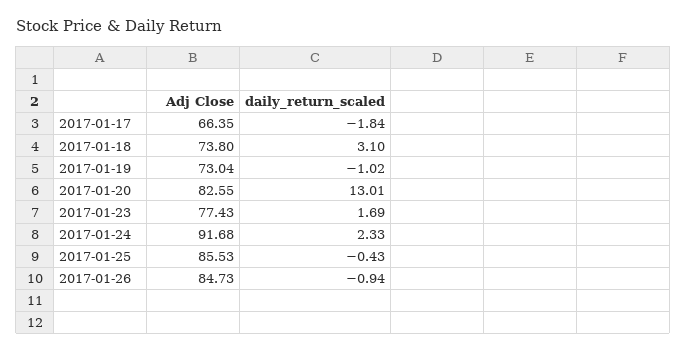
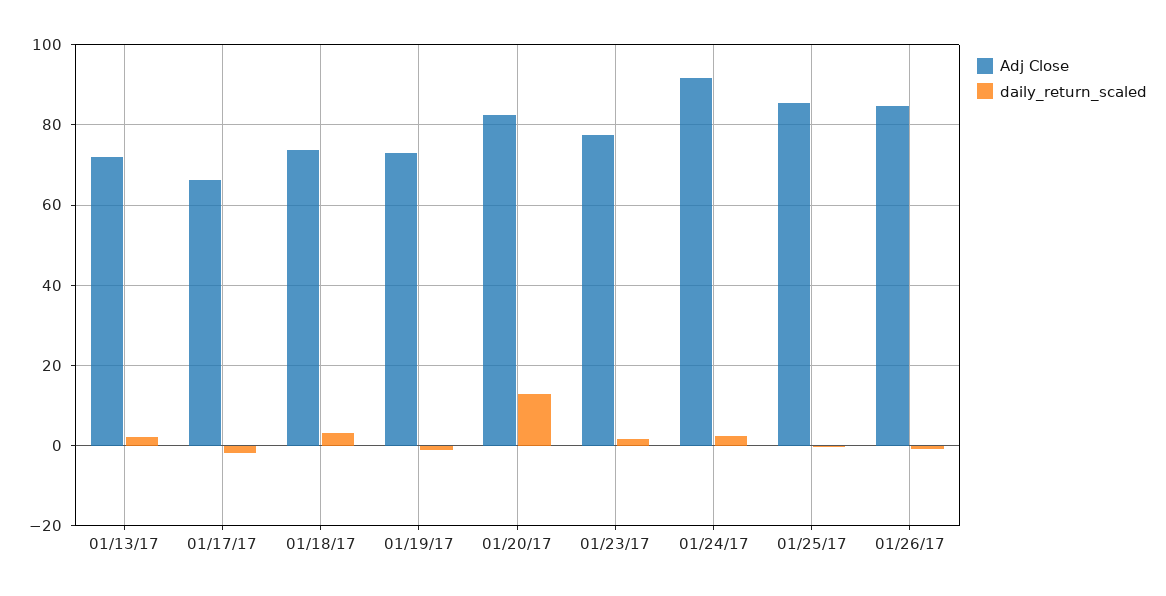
  {
    "Adj Close": {
      "2017-01-17": 66.35,
      "2017-01-18": 73.8,
      "2017-01-19": 73.04,
      "2017-01-20": 82.55,
      "2017-01-23": 77.43,
      "2017-01-24": 91.68,
      "2017-01-25": 85.53,
-     "2017-01-26": 84.73
+     "2017-01-26": 84.73,
+     "01/13/17": 72
    },
    "daily_return_scaled": {
      "2017-01-17": -1.84,
      "2017-01-18": 3.1,
      "2017-01-19": -1.02,
      "2017-01-20": 13.01,
      "2017-01-23": 1.69,
      "2017-01-24": 2.33,
      "2017-01-25": -0.43,
-     "2017-01-26": -0.94
+     "2017-01-26": -0.94,
+     "01/13/17": 2
    }
  }

